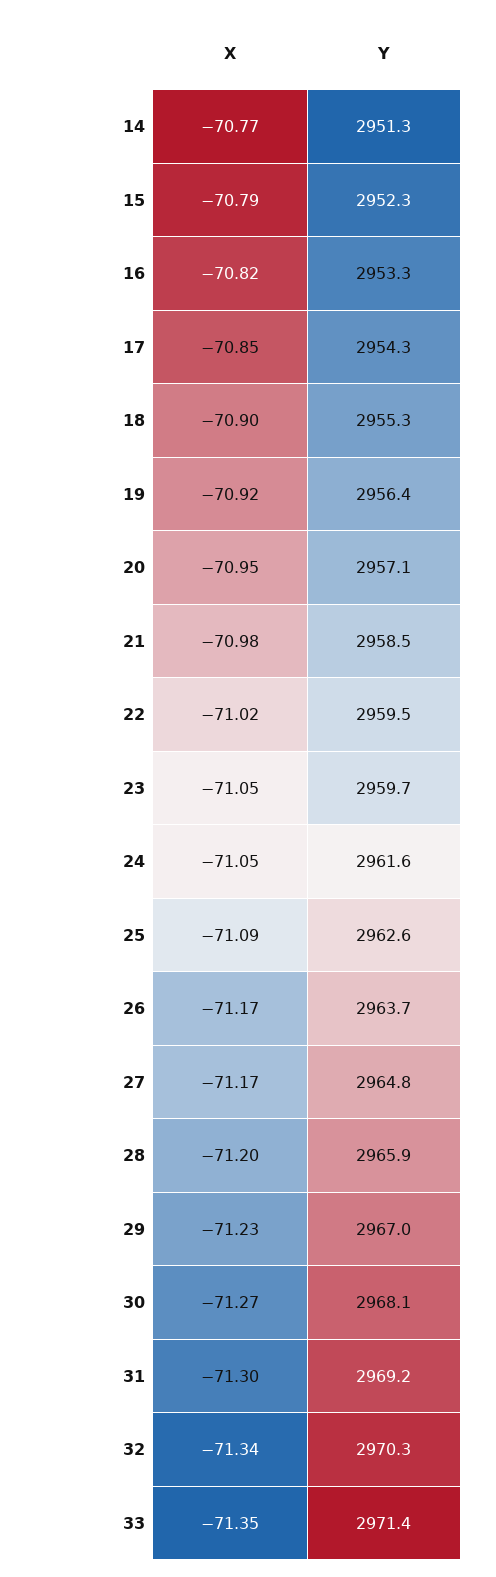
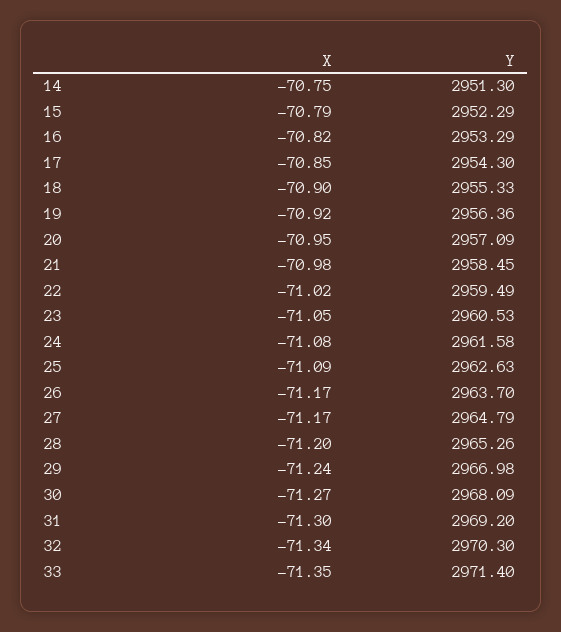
  {
    "X": {
-     "14": -70.77,
+     "14": -70.75,
      "15": -70.79,
      "16": -70.82,
      "17": -70.85,
      "18": -70.9,
      "19": -70.92,
      "20": -70.95,
      "21": -70.98,
      "22": -71.02,
      "23": -71.05,
-     "24": -71.05,
+     "24": -71.08,
      "25": -71.09,
      "26": -71.17,
      "27": -71.17,
      "28": -71.2,
-     "29": -71.23,
+     "29": -71.24,
      "30": -71.27,
      "31": -71.3,
      "32": -71.34,
      "33": -71.35
    },
    "Y": {
      "14": 2951.3,
      "15": 2952.29,
      "16": 2953.29,
      "17": 2954.3,
      "18": 2955.33,
      "19": 2956.36,
      "20": 2957.09,
      "21": 2958.45,
      "22": 2959.49,
-     "23": 2959.7,
+     "23": 2960.53,
      "24": 2961.58,
      "25": 2962.63,
      "26": 2963.7,
      "27": 2964.79,
-     "28": 2965.9,
+     "28": 2965.26,
      "29": 2966.98,
      "30": 2968.09,
      "31": 2969.2,
      "32": 2970.3,
      "33": 2971.4
    }
  }

